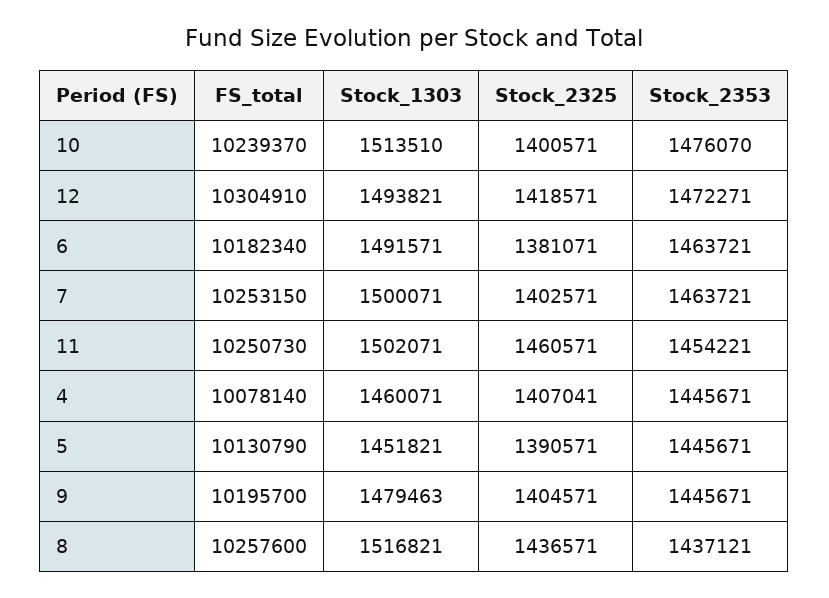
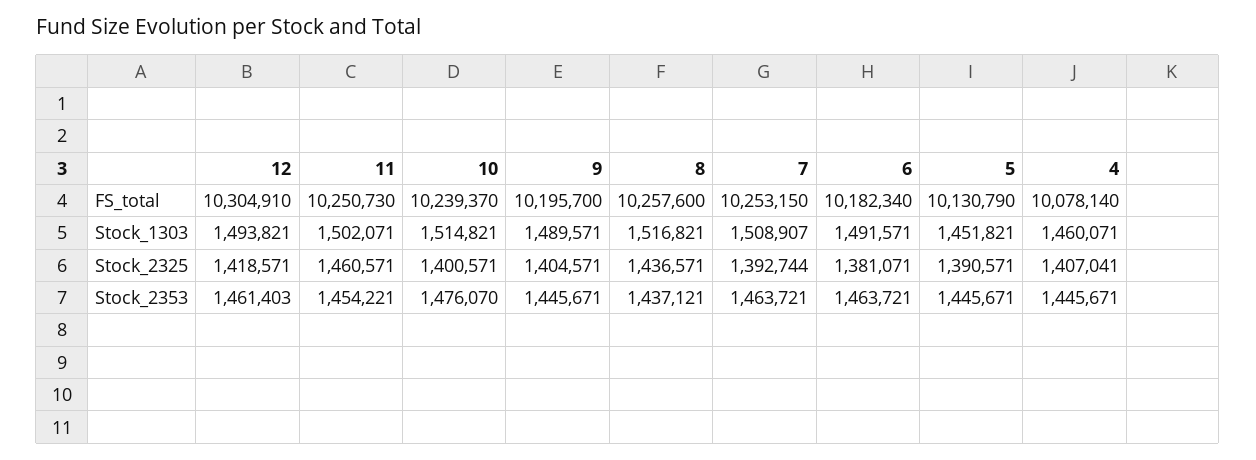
  {
    "FS_total": {
      "10": 10239370,
      "12": 10304910,
      "6": 10182340,
      "7": 10253150,
      "11": 10250730,
      "4": 10078140,
      "5": 10130790,
      "9": 10195700,
      "8": 10257600
    },
    "Stock_1303": {
-     "10": 1513510,
+     "10": 1514821,
      "12": 1493821,
      "6": 1491571,
-     "7": 1500071,
+     "7": 1508907,
      "11": 1502071,
      "4": 1460071,
      "5": 1451821,
-     "9": 1479463,
+     "9": 1489571,
      "8": 1516821
    },
    "Stock_2325": {
      "10": 1400571,
      "12": 1418571,
      "6": 1381071,
-     "7": 1402571,
+     "7": 1392744,
      "11": 1460571,
      "4": 1407041,
      "5": 1390571,
      "9": 1404571,
      "8": 1436571
    },
    "Stock_2353": {
      "10": 1476070,
-     "12": 1472271,
+     "12": 1461403,
      "6": 1463721,
      "7": 1463721,
      "11": 1454221,
      "4": 1445671,
      "5": 1445671,
      "9": 1445671,
      "8": 1437121
    }
  }

